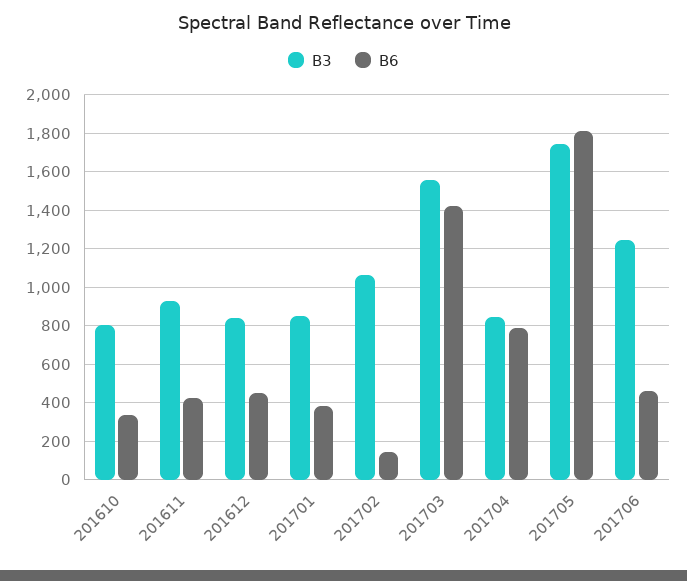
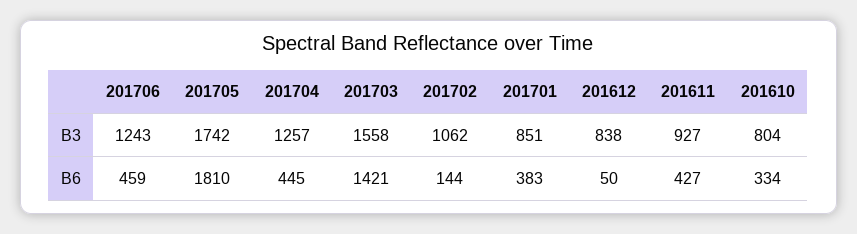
  {
    "B3": {
      "201610": 804,
      "201611": 927,
      "201612": 838,
      "201701": 851,
      "201702": 1062,
      "201703": 1558,
-     "201704": 850,
+     "201704": 1257,
      "201705": 1742,
      "201706": 1243
    },
    "B6": {
      "201610": 334,
      "201611": 427,
-     "201612": 450,
+     "201612": 50,
      "201701": 383,
      "201702": 144,
      "201703": 1421,
-     "201704": 800,
+     "201704": 445,
      "201705": 1810,
      "201706": 459
    }
  }

